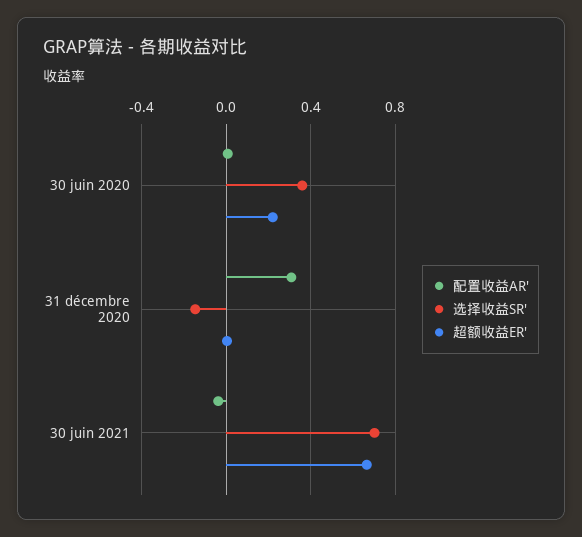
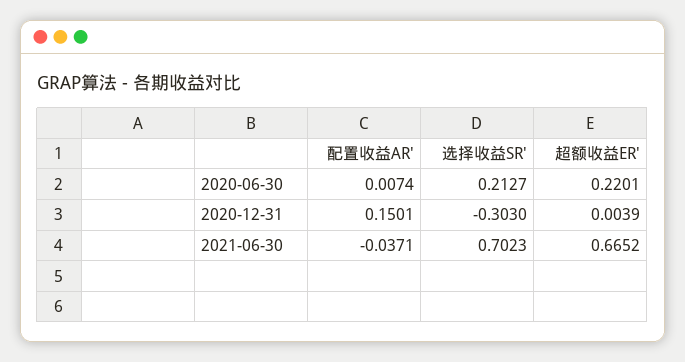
  {
    "配置收益AR'": {
      "30 juin 2020": 0.0074,
-     "31 décembre 2020": 0.3,
+     "31 décembre 2020": 0.1501,
      "30 juin 2021": -0.0371
    },
    "选择收益SR'": {
-     "30 juin 2020": 0.35,
+     "30 juin 2020": 0.2127,
-     "31 décembre 2020": -0.15,
+     "31 décembre 2020": -0.303,
      "30 juin 2021": 0.7023
    },
    "超额收益ER'": {
      "30 juin 2020": 0.2201,
      "31 décembre 2020": 0.0039,
      "30 juin 2021": 0.6652
    }
  }

